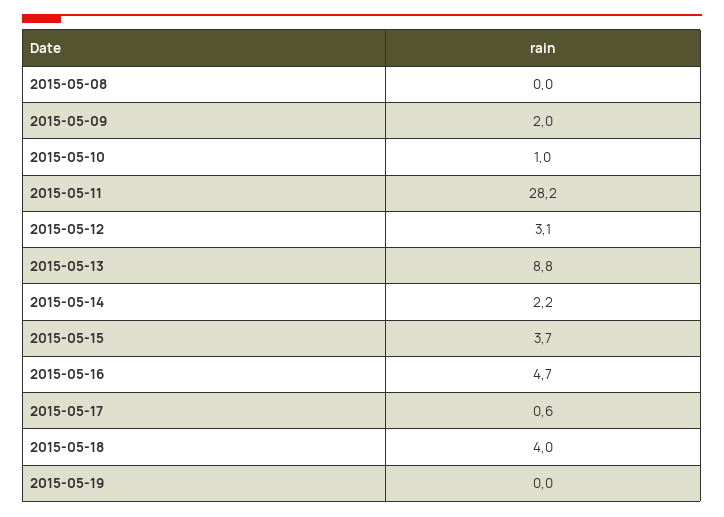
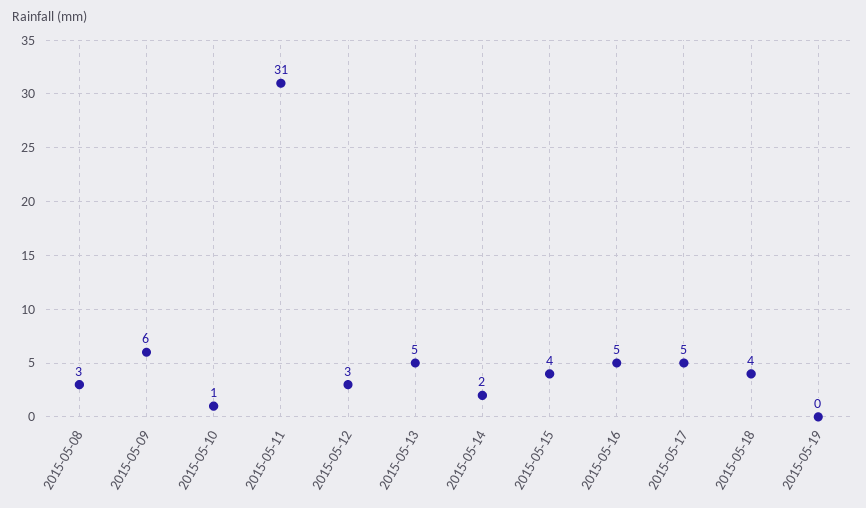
  {
-   "2015-05-08": 0,
+   "2015-05-08": 3,
-   "2015-05-09": 2,
+   "2015-05-09": 6,
    "2015-05-10": 1,
-   "2015-05-11": 28.2,
+   "2015-05-11": 31,
    "2015-05-12": 3.1,
-   "2015-05-13": 8.8,
+   "2015-05-13": 5,
    "2015-05-14": 2.2,
    "2015-05-15": 3.7,
    "2015-05-16": 4.7,
-   "2015-05-17": 0.6,
+   "2015-05-17": 5,
    "2015-05-18": 4,
    "2015-05-19": 0
  }

